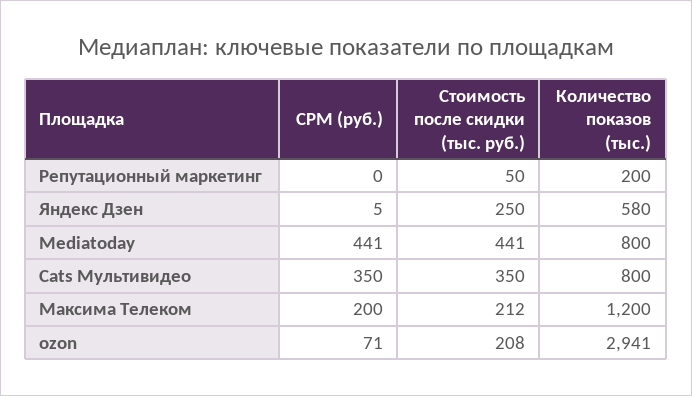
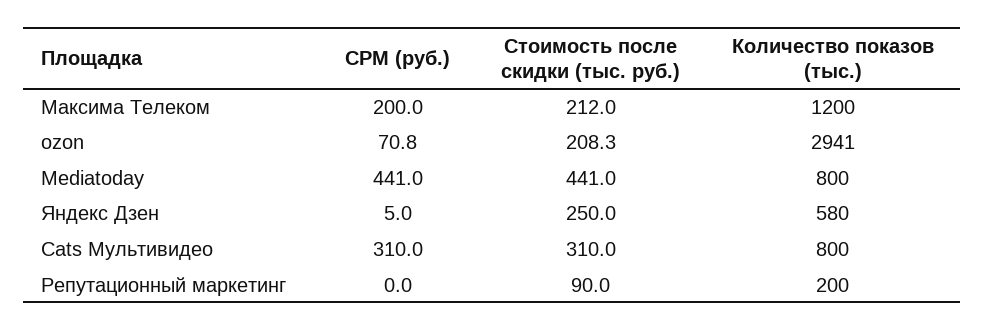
  {
    "CPM (руб.)": {
      "Репутационный маркетинг": 0,
      "Яндекс Дзен": 5,
      "Mediatoday": 441,
-     "Cats Мультивидео": 350,
+     "Cats Мультивидео": 310,
      "Максима Телеком": 200,
      "ozon": 70.8
    },
    "Стоимость после скидки (тыс. руб.)": {
-     "Репутационный маркетинг": 50,
+     "Репутационный маркетинг": 90,
      "Яндекс Дзен": 250,
      "Mediatoday": 441,
-     "Cats Мультивидео": 350,
+     "Cats Мультивидео": 310,
      "Максима Телеком": 212,
      "ozon": 208.3
    },
    "Количество показов (тыс.)": {
      "Репутационный маркетинг": 200,
      "Яндекс Дзен": 580,
      "Mediatoday": 800,
      "Cats Мультивидео": 800,
      "Максима Телеком": 1200,
      "ozon": 2941
    }
  }

